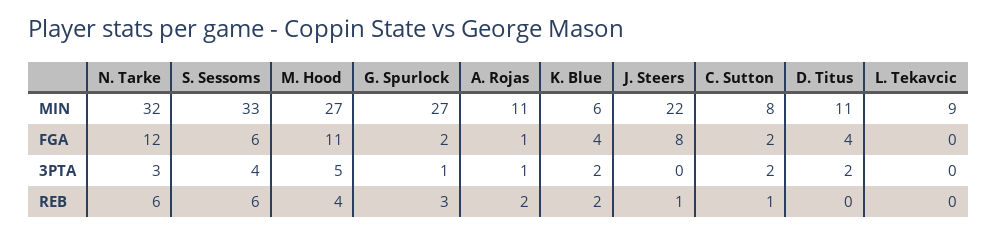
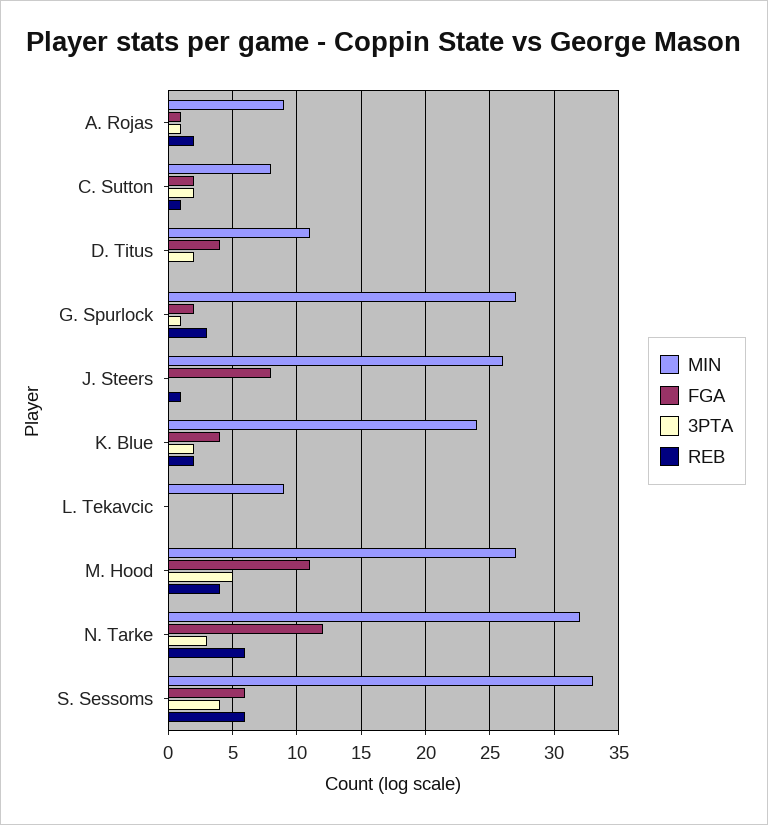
  {
    "MIN": {
      "N. Tarke": 32,
      "S. Sessoms": 33,
      "M. Hood": 27,
      "G. Spurlock": 27,
-     "A. Rojas": 11,
+     "A. Rojas": 9,
-     "K. Blue": 6,
+     "K. Blue": 24,
-     "J. Steers": 22,
+     "J. Steers": 26,
      "C. Sutton": 8,
      "D. Titus": 11,
      "L. Tekavcic": 9
    },
    "FGA": {
      "N. Tarke": 12,
      "S. Sessoms": 6,
      "M. Hood": 11,
      "G. Spurlock": 2,
      "A. Rojas": 1,
      "K. Blue": 4,
      "J. Steers": 8,
      "C. Sutton": 2,
      "D. Titus": 4,
      "L. Tekavcic": 0
    },
    "3PTA": {
      "N. Tarke": 3,
      "S. Sessoms": 4,
      "M. Hood": 5,
      "G. Spurlock": 1,
      "A. Rojas": 1,
      "K. Blue": 2,
      "J. Steers": 0,
      "C. Sutton": 2,
      "D. Titus": 2,
      "L. Tekavcic": 0
    },
    "REB": {
      "N. Tarke": 6,
      "S. Sessoms": 6,
      "M. Hood": 4,
      "G. Spurlock": 3,
      "A. Rojas": 2,
      "K. Blue": 2,
      "J. Steers": 1,
      "C. Sutton": 1,
      "D. Titus": 0,
      "L. Tekavcic": 0
    }
  }

